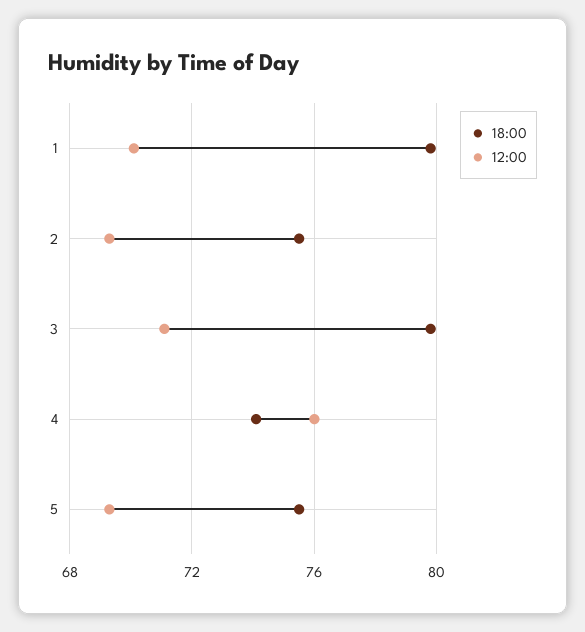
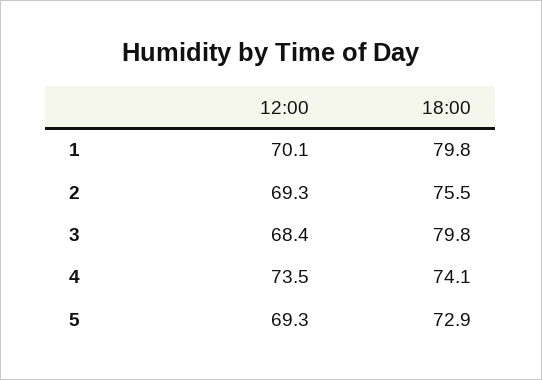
  {
    "18:00": {
      "1": 79.8,
      "2": 75.5,
      "3": 79.8,
      "4": 74.1,
-     "5": 75.5
+     "5": 72.9
    },
    "12:00": {
      "1": 70.1,
      "2": 69.3,
-     "3": 71,
+     "3": 68.4,
-     "4": 76,
+     "4": 73.5,
      "5": 69.3
    }
  }

